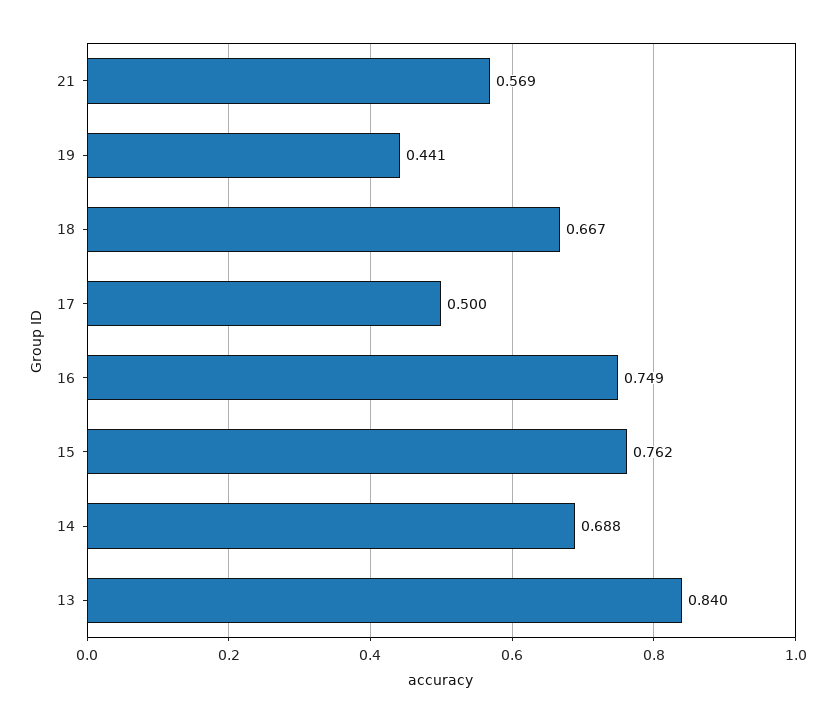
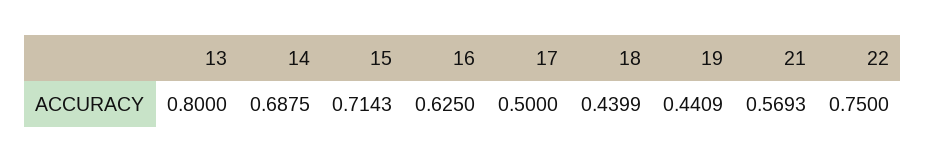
  {
    "21": 0.5693,
    "19": 0.4409,
-   "18": 0.667,
+   "18": 0.4399,
    "17": 0.5,
-   "16": 0.749,
+   "16": 0.625,
-   "15": 0.762,
+   "15": 0.7143,
    "14": 0.6875,
-   "13": 0.84
+   "13": 0.8,
+   "22": 0.75
  }

